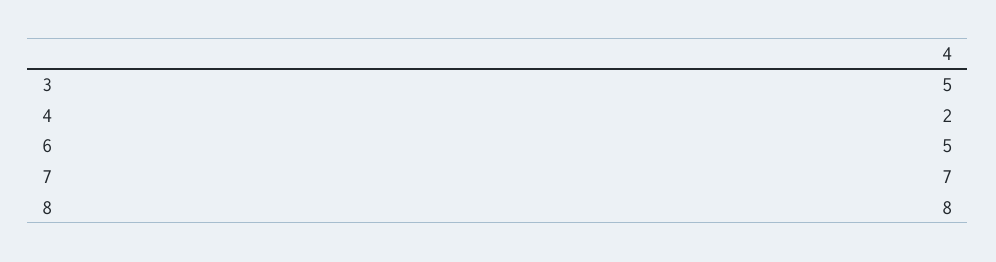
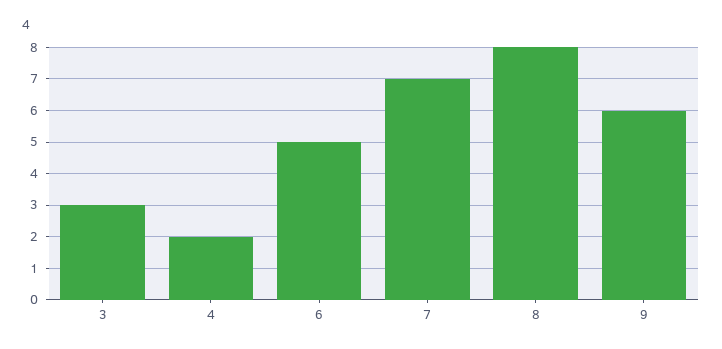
  {
-   "3": 5,
+   "3": 3,
    "4": 2,
    "6": 5,
    "7": 7,
-   "8": 8
+   "8": 8,
+   "9": 6
  }

